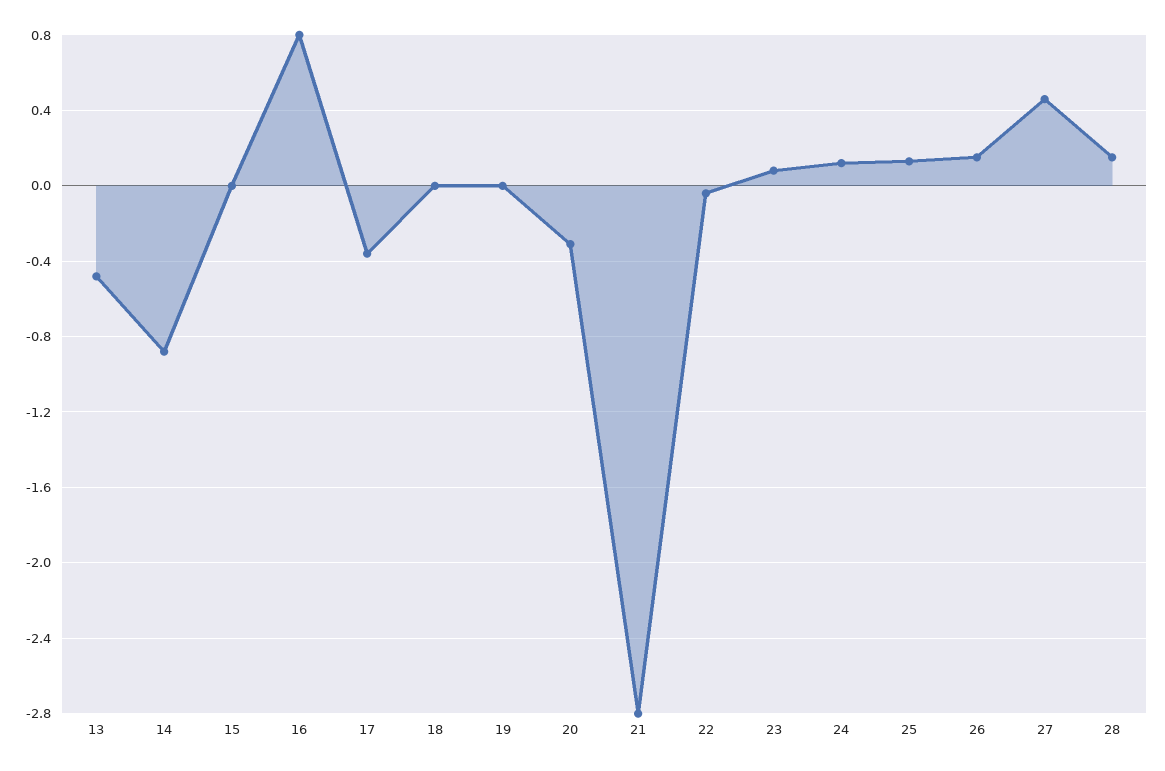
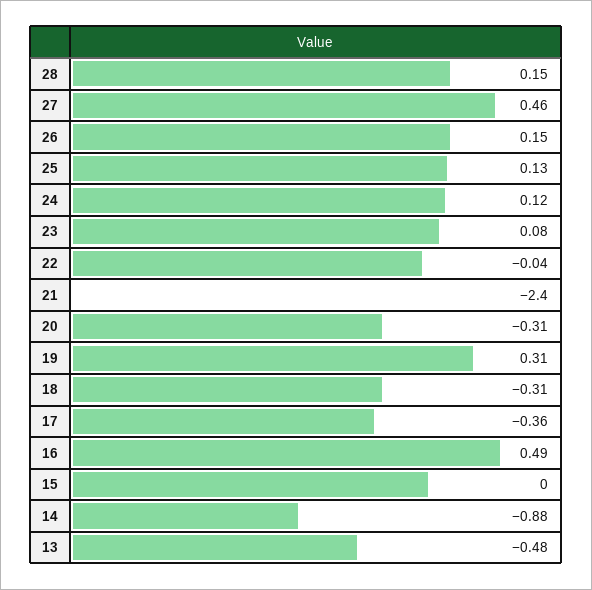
  {
    "13": -0.48,
    "14": -0.88,
    "15": 0,
-   "16": 0.8,
+   "16": 0.49,
    "17": -0.36,
-   "18": 0,
+   "18": -0.31,
-   "19": 0,
+   "19": 0.31,
    "20": -0.31,
-   "21": -2.8,
+   "21": -2.4,
    "22": -0.04,
    "23": 0.08,
    "24": 0.12,
    "25": 0.13,
    "26": 0.15,
    "27": 0.46,
    "28": 0.15
  }

